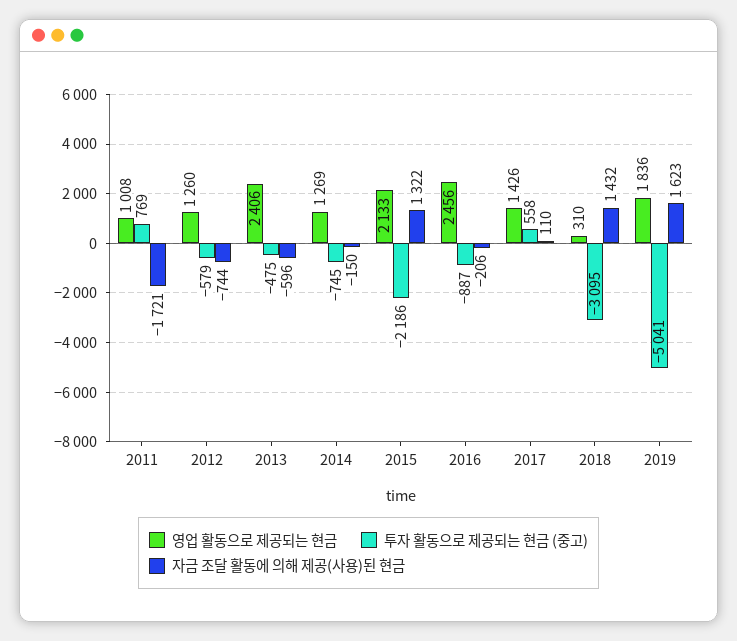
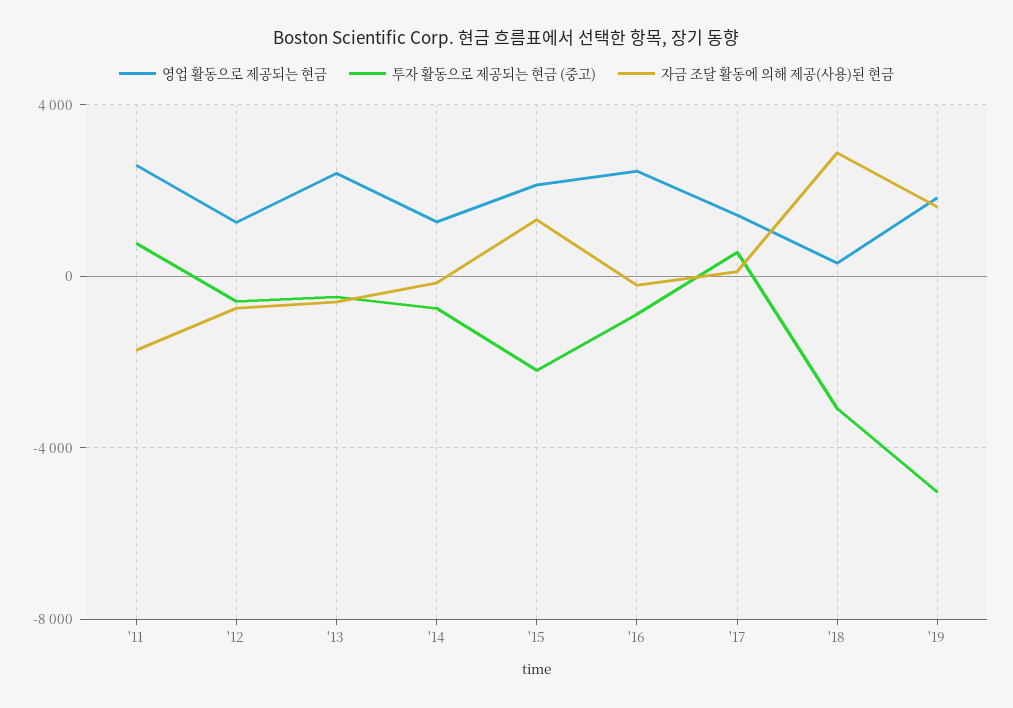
  {
    "영업 활동으로 제공되는 현금": {
-     "2011": 1008,
+     "2011": 2500,
      "2012": 1260,
      "2013": 2406,
      "2014": 1269,
      "2015": 2133,
      "2016": 2456,
      "2017": 1426,
      "2018": 310,
      "2019": 1836
    },
    "투자 활동으로 제공되는 현금 (중고)": {
      "2011": 769,
      "2012": -579,
      "2013": -475,
      "2014": -745,
      "2015": -2186,
      "2016": -887,
      "2017": 558,
      "2018": -3095,
      "2019": -5041
    },
    "자금 조달 활동에 의해 제공(사용)된 현금": {
      "2011": -1721,
      "2012": -744,
      "2013": -596,
      "2014": -150,
      "2015": 1322,
      "2016": -206,
      "2017": 110,
-     "2018": 1432,
+     "2018": 3000,
      "2019": 1623
    }
  }

